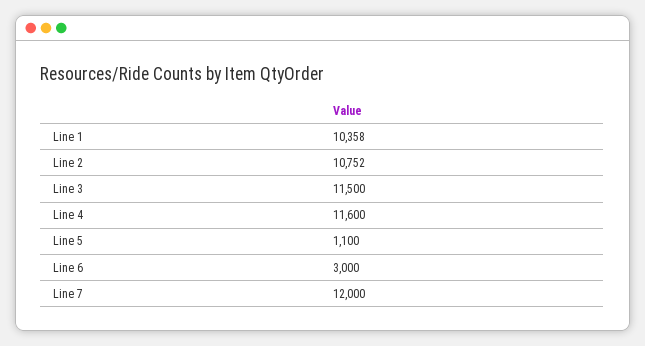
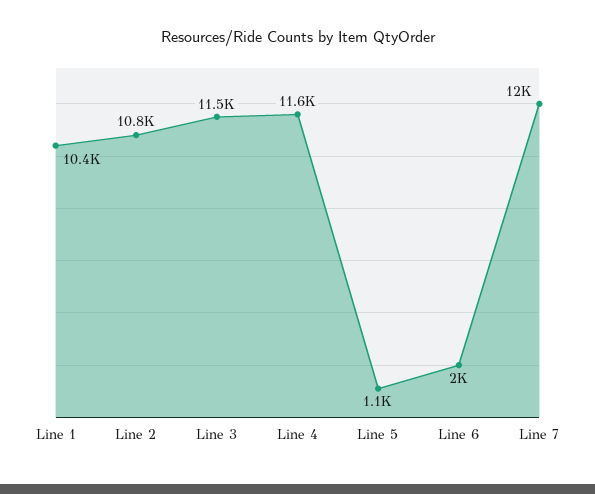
  {
    "Line 1": 10358,
    "Line 2": 10752,
    "Line 3": 11500,
    "Line 4": 11600,
    "Line 5": 1100,
-   "Line 6": 3000,
+   "Line 6": 2000,
    "Line 7": 12000
  }

